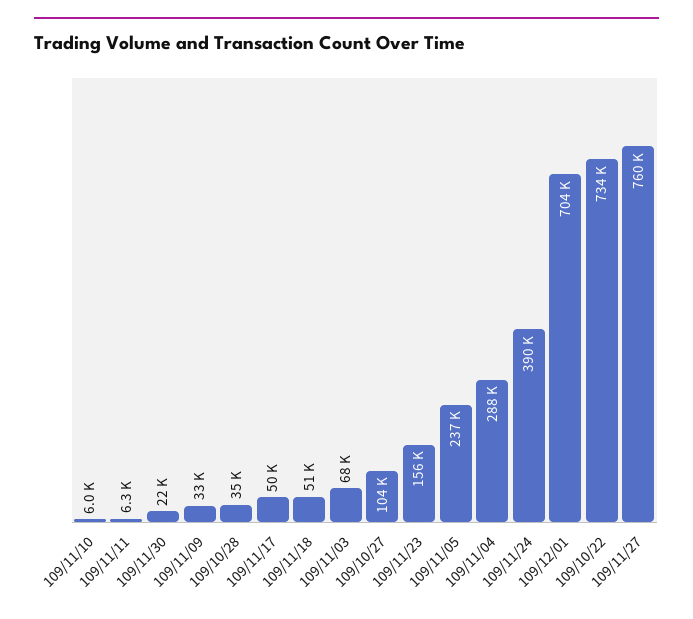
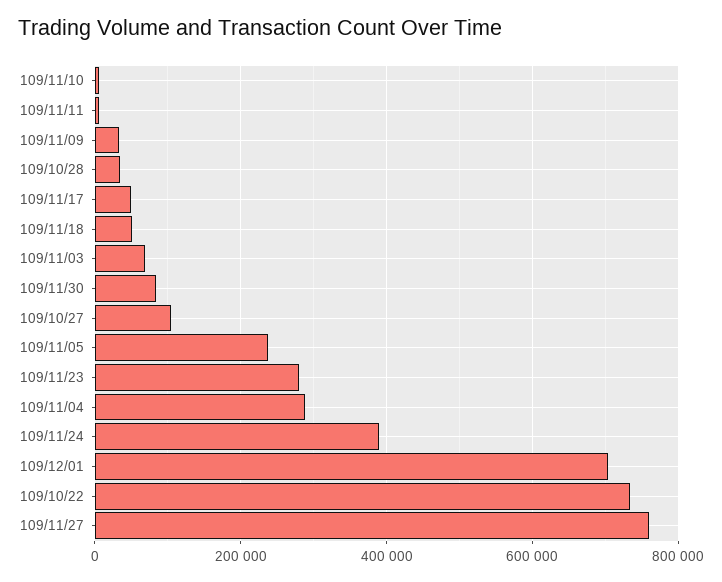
  {
    "109/11/10": 6000,
    "109/11/11": 6300,
-   "109/11/30": 22000,
+   "109/11/30": 80000,
    "109/11/09": 33000,
    "109/10/28": 35000,
    "109/11/17": 50000,
    "109/11/18": 51000,
    "109/11/03": 68000,
    "109/10/27": 104000,
-   "109/11/23": 156000,
+   "109/11/23": 280000,
    "109/11/05": 237000,
    "109/11/04": 288000,
    "109/11/24": 390000,
    "109/12/01": 704000,
    "109/10/22": 734000,
    "109/11/27": 760000
  }

